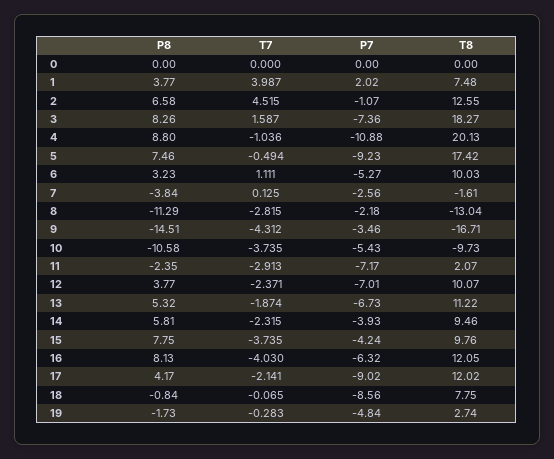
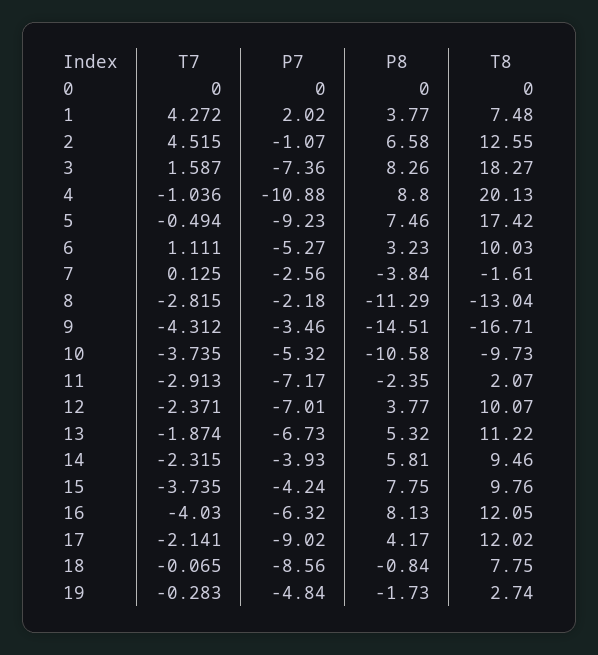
  {
    "P8": {
      "0": 0,
      "1": 3.77,
      "2": 6.58,
      "3": 8.26,
      "4": 8.8,
      "5": 7.46,
      "6": 3.23,
      "7": -3.84,
      "8": -11.29,
      "9": -14.51,
      "10": -10.58,
      "11": -2.35,
      "12": 3.77,
      "13": 5.32,
      "14": 5.81,
      "15": 7.75,
      "16": 8.13,
      "17": 4.17,
      "18": -0.84,
      "19": -1.73
    },
    "T7": {
      "0": 0,
-     "1": 3.987,
+     "1": 4.272,
      "2": 4.515,
      "3": 1.587,
      "4": -1.036,
      "5": -0.494,
      "6": 1.111,
      "7": 0.125,
      "8": -2.815,
      "9": -4.312,
      "10": -3.735,
      "11": -2.913,
      "12": -2.371,
      "13": -1.874,
      "14": -2.315,
      "15": -3.735,
      "16": -4.03,
      "17": -2.141,
      "18": -0.065,
      "19": -0.283
    },
    "P7": {
      "0": 0,
      "1": 2.02,
      "2": -1.07,
      "3": -7.36,
      "4": -10.88,
      "5": -9.23,
      "6": -5.27,
      "7": -2.56,
      "8": -2.18,
      "9": -3.46,
-     "10": -5.43,
+     "10": -5.32,
      "11": -7.17,
      "12": -7.01,
      "13": -6.73,
      "14": -3.93,
      "15": -4.24,
      "16": -6.32,
      "17": -9.02,
      "18": -8.56,
      "19": -4.84
    },
    "T8": {
      "0": 0,
      "1": 7.48,
      "2": 12.55,
      "3": 18.27,
      "4": 20.13,
      "5": 17.42,
      "6": 10.03,
      "7": -1.61,
      "8": -13.04,
      "9": -16.71,
      "10": -9.73,
      "11": 2.07,
      "12": 10.07,
      "13": 11.22,
      "14": 9.46,
      "15": 9.76,
      "16": 12.05,
      "17": 12.02,
      "18": 7.75,
      "19": 2.74
    }
  }

